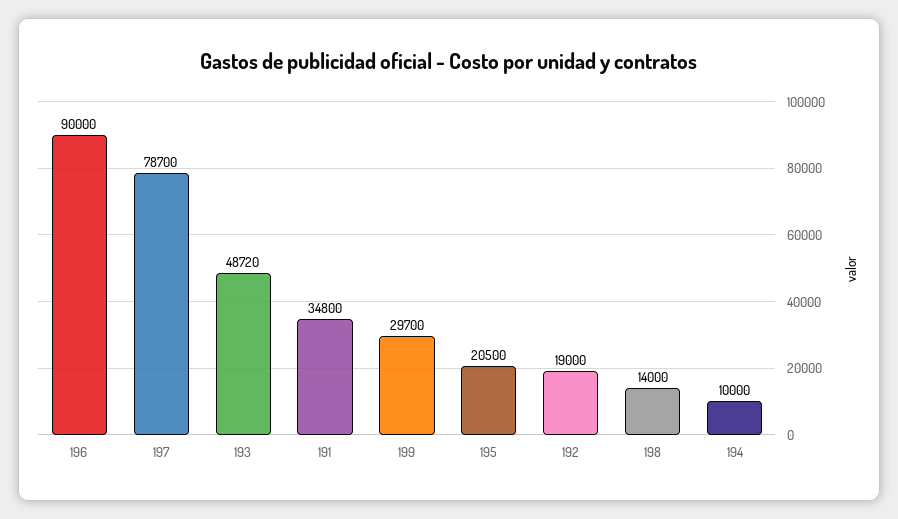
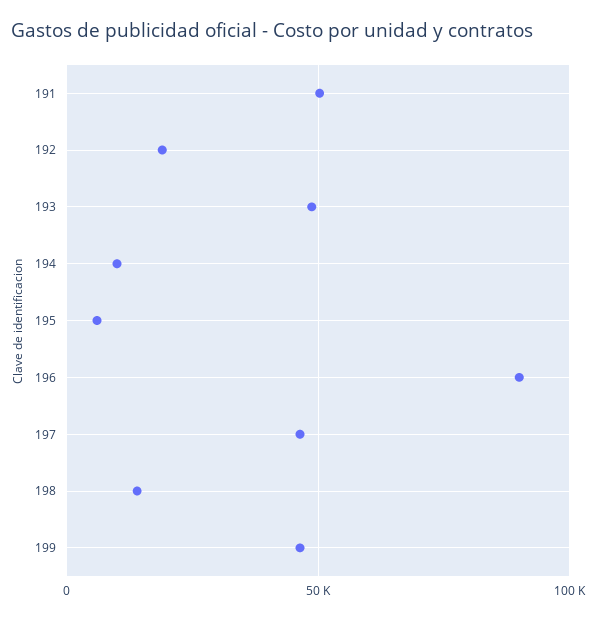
  {
    "196": 90000,
-   "197": 78700,
+   "197": 45000,
    "193": 48720,
-   "191": 34800,
+   "191": 50000,
-   "199": 29700,
+   "199": 45000,
-   "195": 20500,
+   "195": 5000,
    "192": 19000,
    "198": 14000,
    "194": 10000
  }

